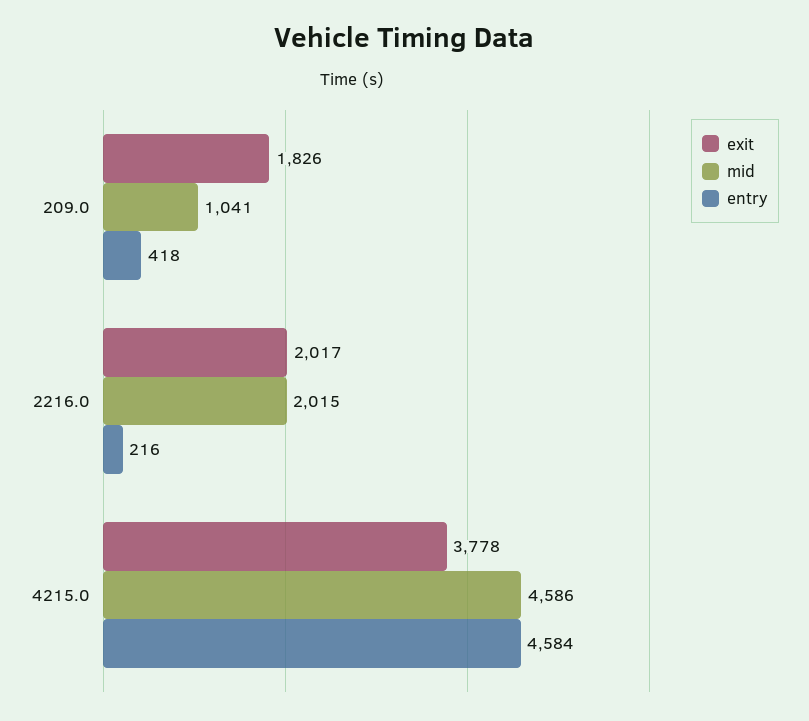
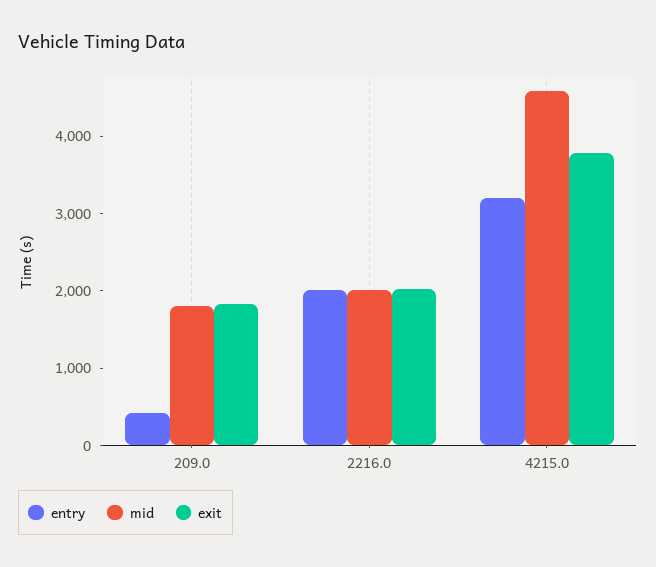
  {
    "exit": {
      "209.0": 1826,
      "2216.0": 2017,
      "4215.0": 3778
    },
    "mid": {
-     "209.0": 1041,
+     "209.0": 1800,
      "2216.0": 2015,
      "4215.0": 4586
    },
    "entry": {
      "209.0": 418,
-     "2216.0": 216,
+     "2216.0": 2000,
-     "4215.0": 4584
+     "4215.0": 3200
    }
  }

